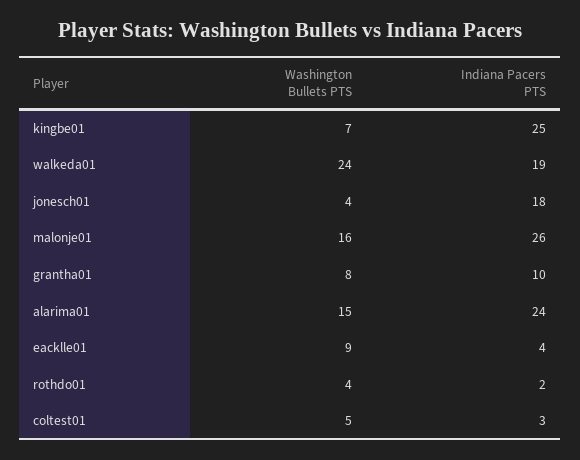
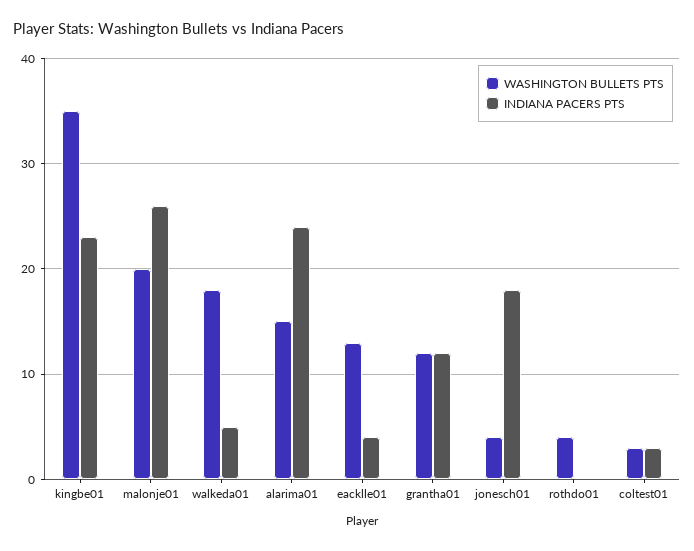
  {
    "Washington Bullets PTS": {
-     "kingbe01": 7,
+     "kingbe01": 35,
-     "walkeda01": 24,
+     "walkeda01": 18,
      "jonesch01": 4,
-     "malonje01": 16,
+     "malonje01": 20,
-     "grantha01": 8,
+     "grantha01": 12,
      "alarima01": 15,
-     "eacklle01": 9,
+     "eacklle01": 13,
      "rothdo01": 4,
-     "coltest01": 5
+     "coltest01": 3
    },
    "Indiana Pacers PTS": {
-     "kingbe01": 25,
+     "kingbe01": 23,
-     "walkeda01": 19,
+     "walkeda01": 5,
      "jonesch01": 18,
      "malonje01": 26,
-     "grantha01": 10,
+     "grantha01": 12,
      "alarima01": 24,
      "eacklle01": 4,
-     "rothdo01": 2,
+     "rothdo01": 0,
      "coltest01": 3
    }
  }

